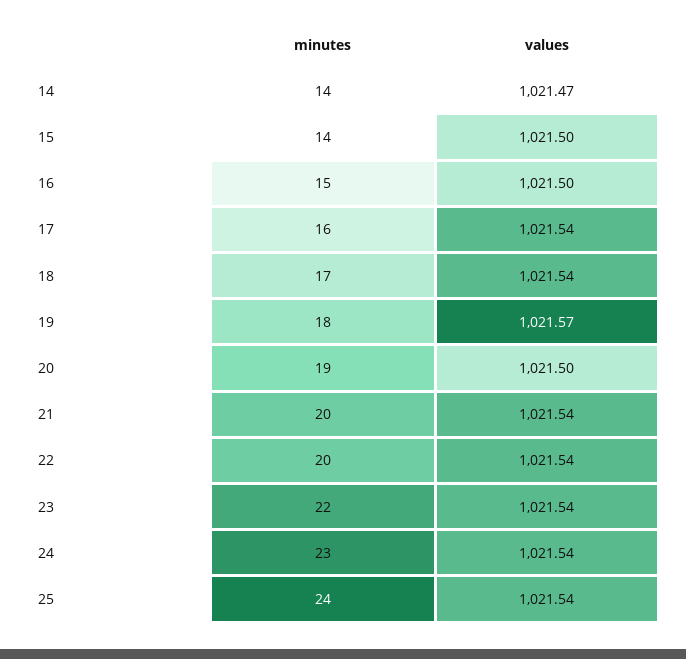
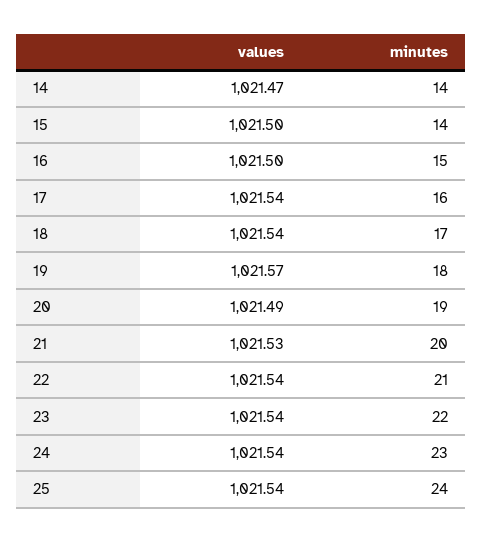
  {
    "minutes": {
      "14": 14,
      "15": 14,
      "16": 15,
      "17": 16,
      "18": 17,
      "19": 18,
      "20": 19,
      "21": 20,
-     "22": 20,
+     "22": 21,
      "23": 22,
      "24": 23,
      "25": 24
    },
    "values": {
      "14": 1021.47,
      "15": 1021.5,
      "16": 1021.5,
      "17": 1021.54,
      "18": 1021.54,
      "19": 1021.57,
-     "20": 1021.5,
+     "20": 1021.49,
-     "21": 1021.54,
+     "21": 1021.53,
      "22": 1021.54,
      "23": 1021.54,
      "24": 1021.54,
      "25": 1021.54
    }
  }

